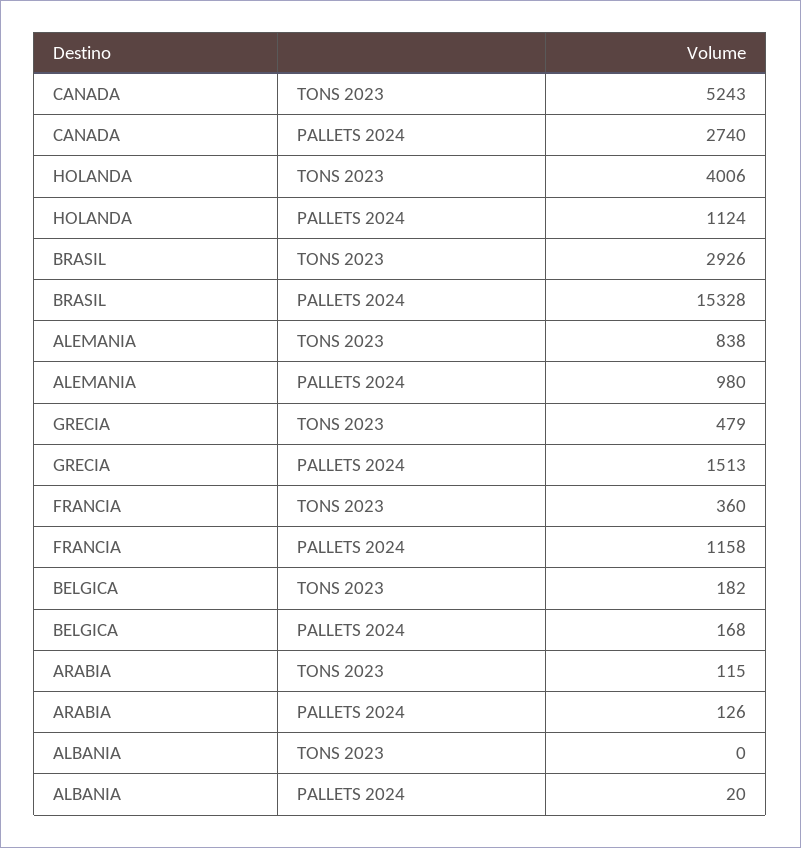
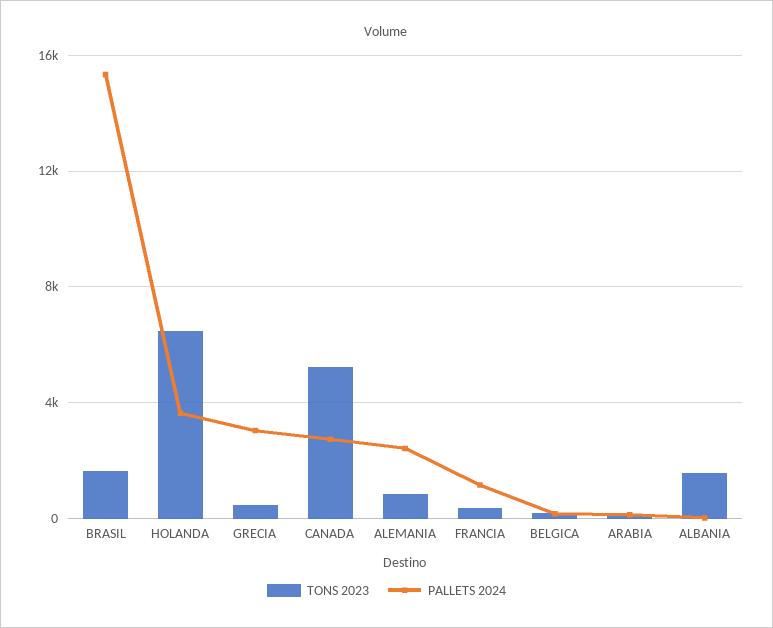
  {
    "TONS 2023": {
      "CANADA": 5243,
-     "HOLANDA": 4006,
+     "HOLANDA": 6500,
-     "BRASIL": 2926,
+     "BRASIL": 1500,
      "ALEMANIA": 838,
      "GRECIA": 479,
      "FRANCIA": 360,
      "BELGICA": 182,
      "ARABIA": 115,
-     "ALBANIA": 0
+     "ALBANIA": 1500
    },
    "PALLETS 2024": {
      "CANADA": 2740,
-     "HOLANDA": 1124,
+     "HOLANDA": 3500,
      "BRASIL": 15328,
-     "ALEMANIA": 980,
+     "ALEMANIA": 2500,
-     "GRECIA": 1513,
+     "GRECIA": 3000,
      "FRANCIA": 1158,
      "BELGICA": 168,
      "ARABIA": 126,
      "ALBANIA": 20
    }
  }

